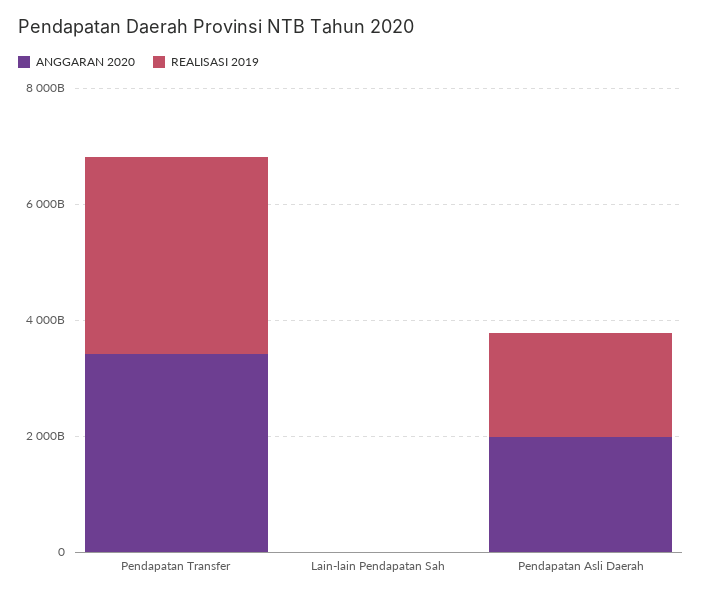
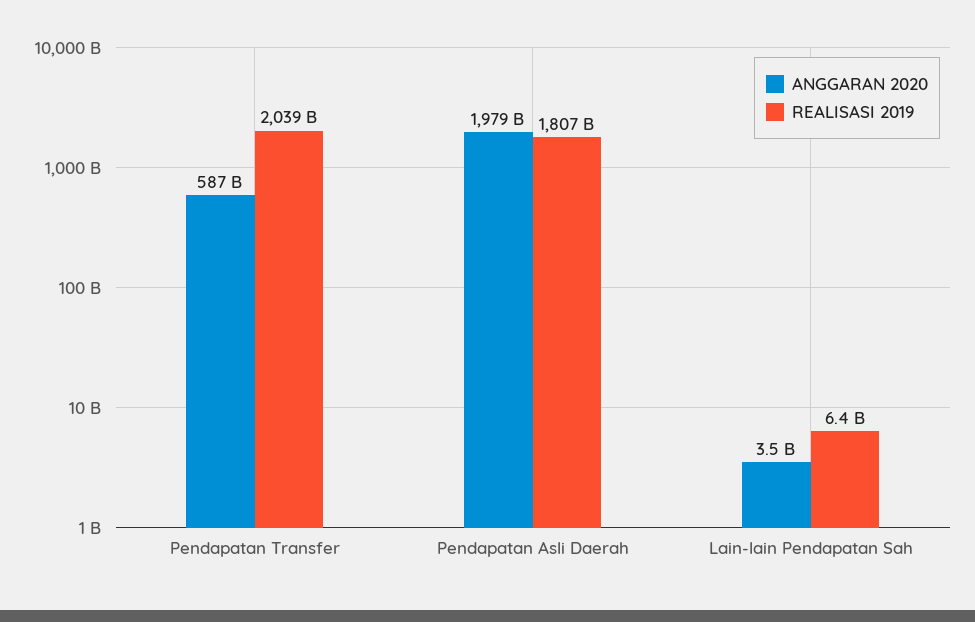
  {
    "ANGGARAN 2020": {
-     "Pendapatan Transfer": 3500000000000,
+     "Pendapatan Transfer": 587000000000,
      "Lain-lain Pendapatan Sah": 3500000000,
      "Pendapatan Asli Daerah": 1979000000000
    },
    "REALISASI 2019": {
-     "Pendapatan Transfer": 3500000000000,
+     "Pendapatan Transfer": 2039000000000,
      "Lain-lain Pendapatan Sah": 6400000000,
      "Pendapatan Asli Daerah": 1807000000000
    }
  }

